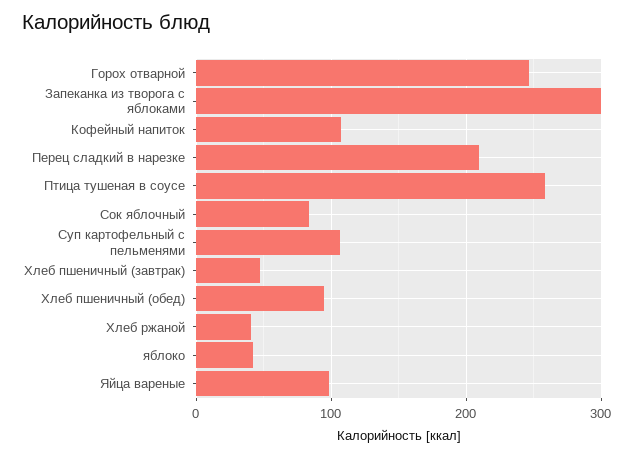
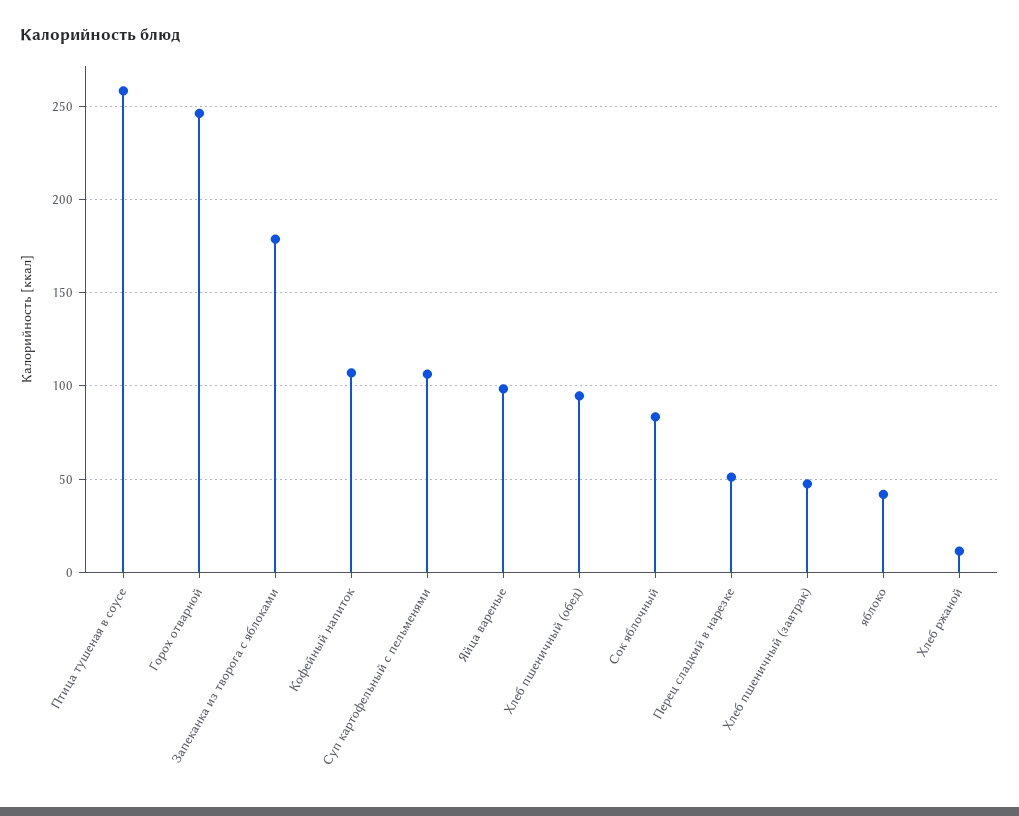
  {
    "Горох отварной": 245,
-   "Запеканка из творога с яблоками": 300,
+   "Запеканка из творога с яблоками": 180,
    "Кофейный напиток": 105,
-   "Перец сладкий в нарезке": 210,
+   "Перец сладкий в нарезке": 50,
    "Птица тушеная в соусе": 260,
    "Сок яблочный": 85,
    "Суп картофельный с пельменями": 105,
    "Хлеб пшеничный (завтрак)": 45,
    "Хлеб пшеничный (обед)": 95,
-   "Хлеб ржаной": 40,
+   "Хлеб ржаной": 10,
    "яблоко": 40,
    "Яйца вареные": 100
  }

